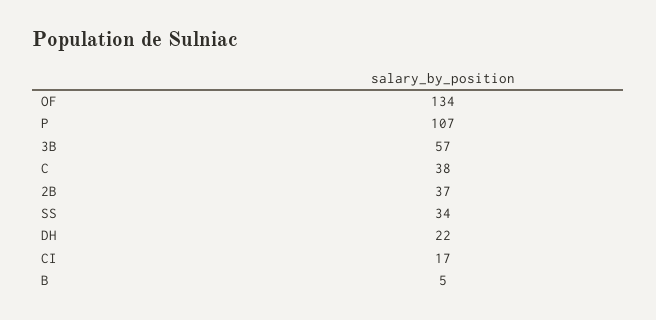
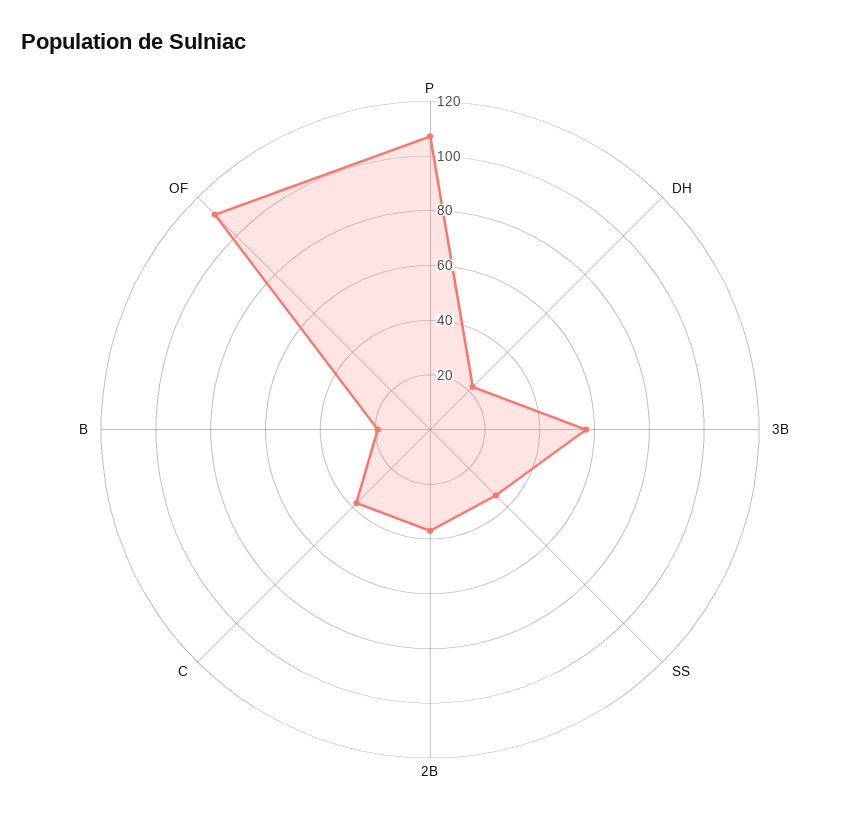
  {
-   "OF": 134,
+   "OF": 110,
    "P": 107,
    "3B": 57,
    "C": 38,
    "2B": 37,
    "SS": 34,
    "DH": 22,
-   "CI": 17,
-   "B": 5
+   "B": 20
  }

